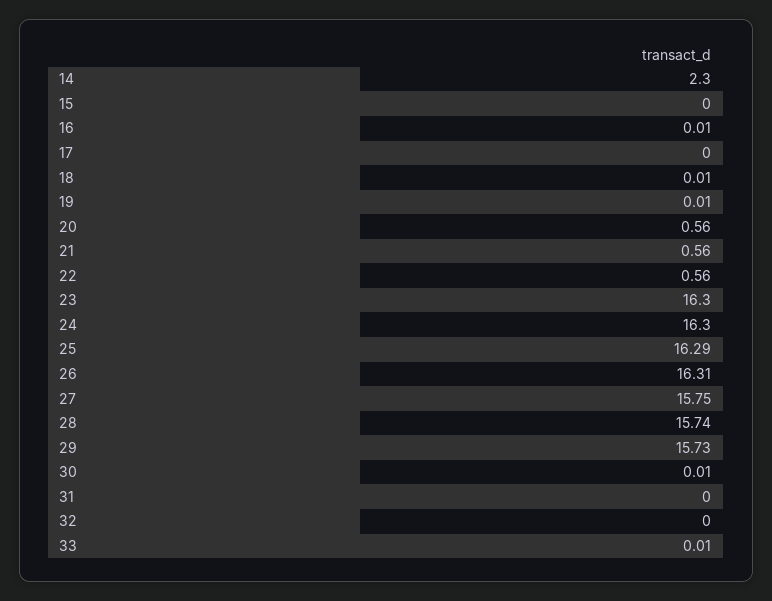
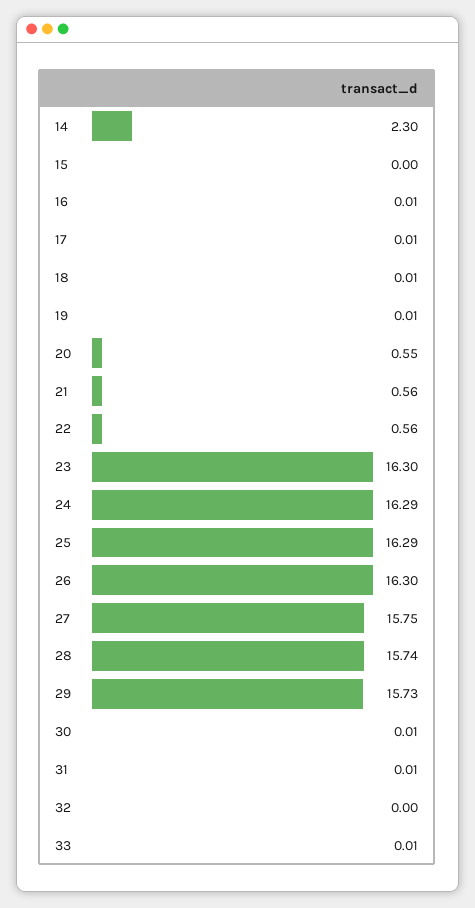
  {
    "14": 2.3,
    "15": 0,
    "16": 0.01,
-   "17": 0,
+   "17": 0.01,
    "18": 0.01,
    "19": 0.01,
-   "20": 0.56,
+   "20": 0.55,
    "21": 0.56,
    "22": 0.56,
    "23": 16.3,
-   "24": 16.3,
+   "24": 16.29,
    "25": 16.29,
-   "26": 16.31,
+   "26": 16.3,
    "27": 15.75,
    "28": 15.74,
    "29": 15.73,
    "30": 0.01,
-   "31": 0,
+   "31": 0.01,
    "32": 0,
    "33": 0.01
  }

